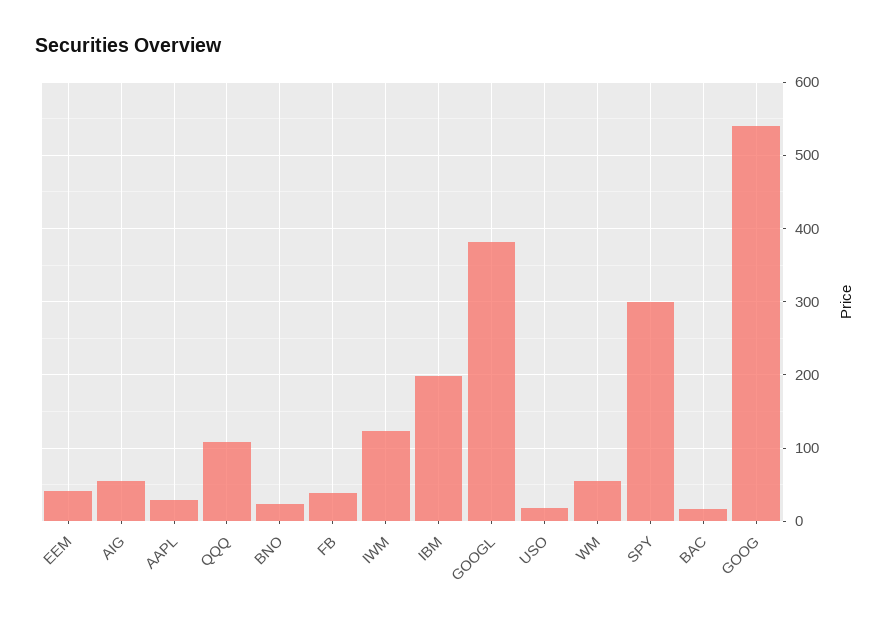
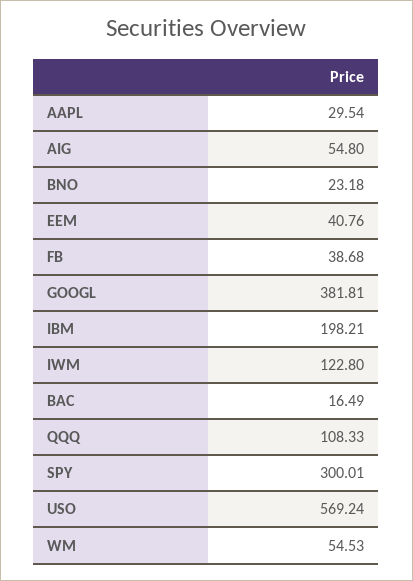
  {
    "EEM": 40.76,
    "AIG": 54.8,
    "AAPL": 29.54,
    "QQQ": 108.33,
    "BNO": 23.18,
    "FB": 38.68,
    "IWM": 122.8,
    "IBM": 198.21,
    "GOOGL": 381.81,
-   "USO": 20,
+   "USO": 569.24,
    "WM": 54.53,
    "SPY": 300.01,
-   "BAC": 16.49,
+   "BAC": 16.49
-   "GOOG": 540
  }

